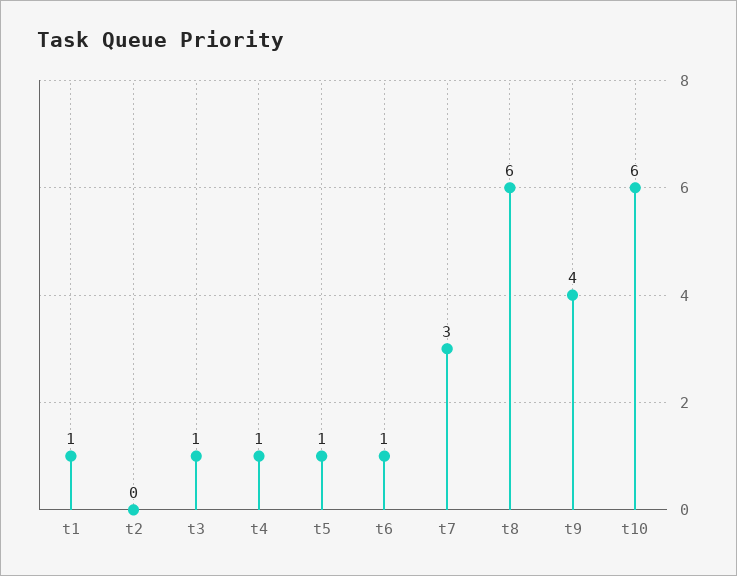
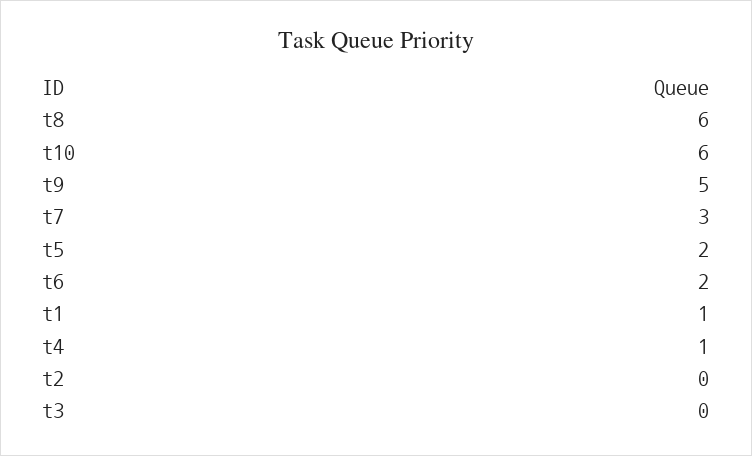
  {
    "t1": 1,
    "t2": 0,
-   "t3": 1,
+   "t3": 0,
    "t4": 1,
-   "t5": 1,
+   "t5": 2,
-   "t6": 1,
+   "t6": 2,
    "t7": 3,
    "t8": 6,
-   "t9": 4,
+   "t9": 5,
    "t10": 6
  }

